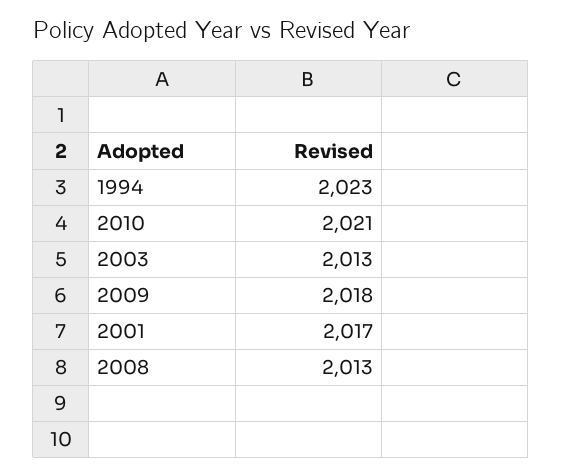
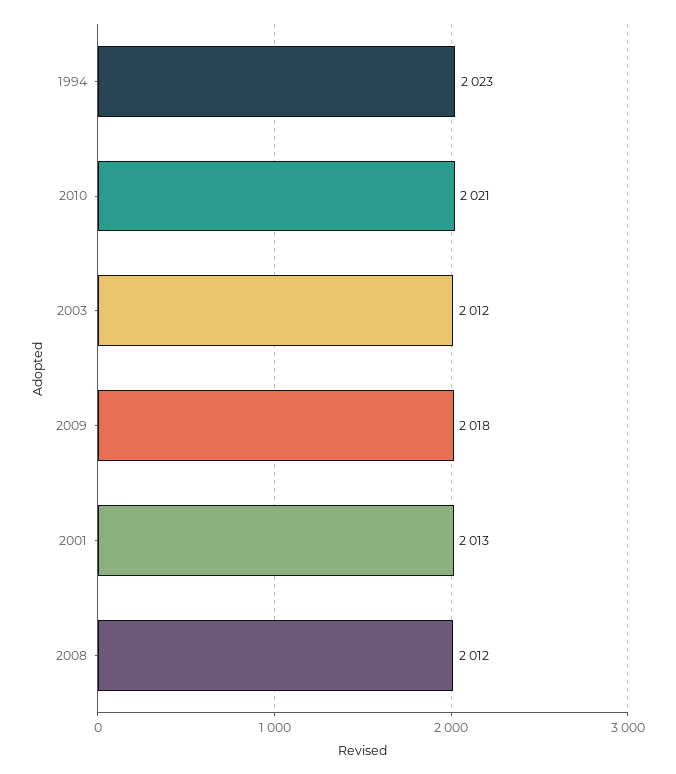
  {
    "1994": 2023,
    "2010": 2021,
-   "2003": 2013,
+   "2003": 2012,
    "2009": 2018,
-   "2001": 2017,
+   "2001": 2013,
-   "2008": 2013
+   "2008": 2012
  }

